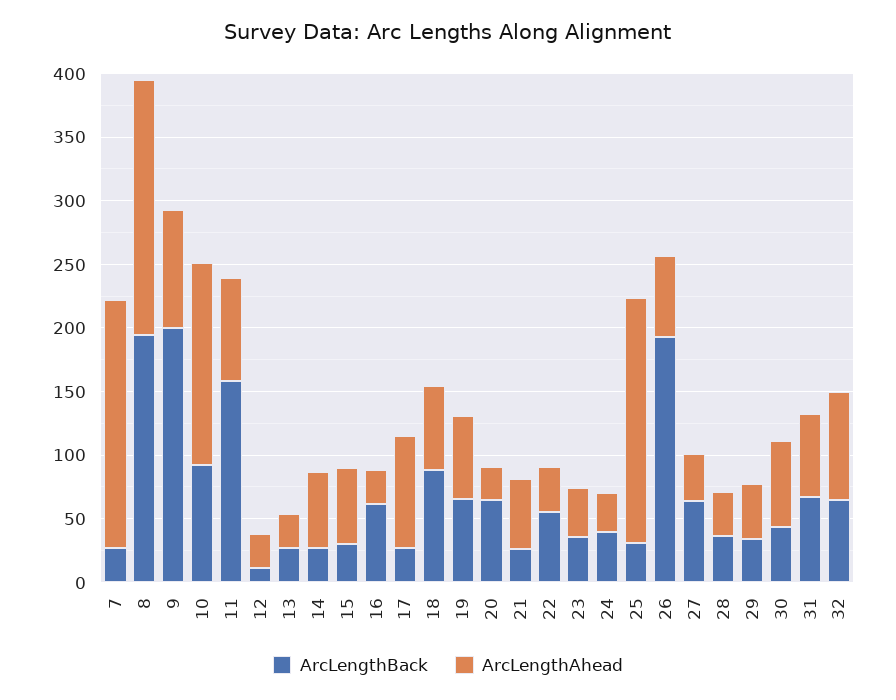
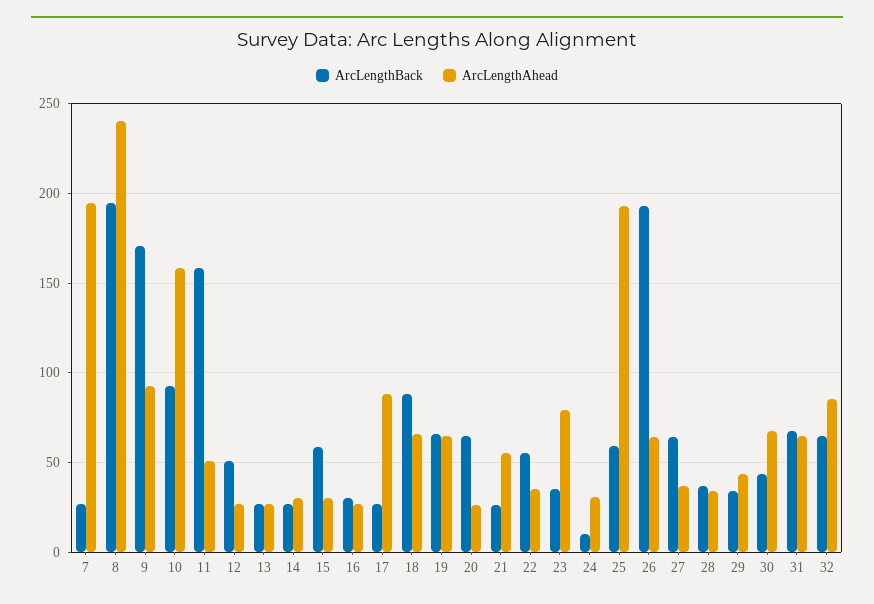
  {
    "ArcLengthBack": {
      "7": 25,
      "8": 195,
-     "9": 200,
+     "9": 170,
      "10": 95,
      "11": 160,
-     "12": 10,
+     "12": 50,
      "13": 25,
      "14": 25,
-     "15": 30,
+     "15": 60,
-     "16": 60,
+     "16": 30,
      "17": 25,
      "18": 90,
      "19": 65,
      "20": 65,
      "21": 25,
      "22": 55,
      "23": 35,
-     "24": 40,
+     "24": 10,
-     "25": 30,
+     "25": 60,
      "26": 195,
      "27": 65,
      "28": 35,
      "29": 35,
      "30": 45,
      "31": 65,
      "32": 65
    },
    "ArcLengthAhead": {
      "7": 195,
-     "8": 200,
+     "8": 240,
      "9": 95,
      "10": 160,
-     "11": 80,
+     "11": 50,
      "12": 25,
      "13": 25,
-     "14": 60,
+     "14": 30,
-     "15": 60,
+     "15": 30,
      "16": 25,
      "17": 90,
      "18": 65,
      "19": 65,
      "20": 25,
      "21": 55,
      "22": 35,
-     "23": 40,
+     "23": 80,
      "24": 30,
      "25": 195,
      "26": 65,
      "27": 35,
      "28": 35,
      "29": 45,
      "30": 65,
      "31": 65,
      "32": 85
    }
  }

